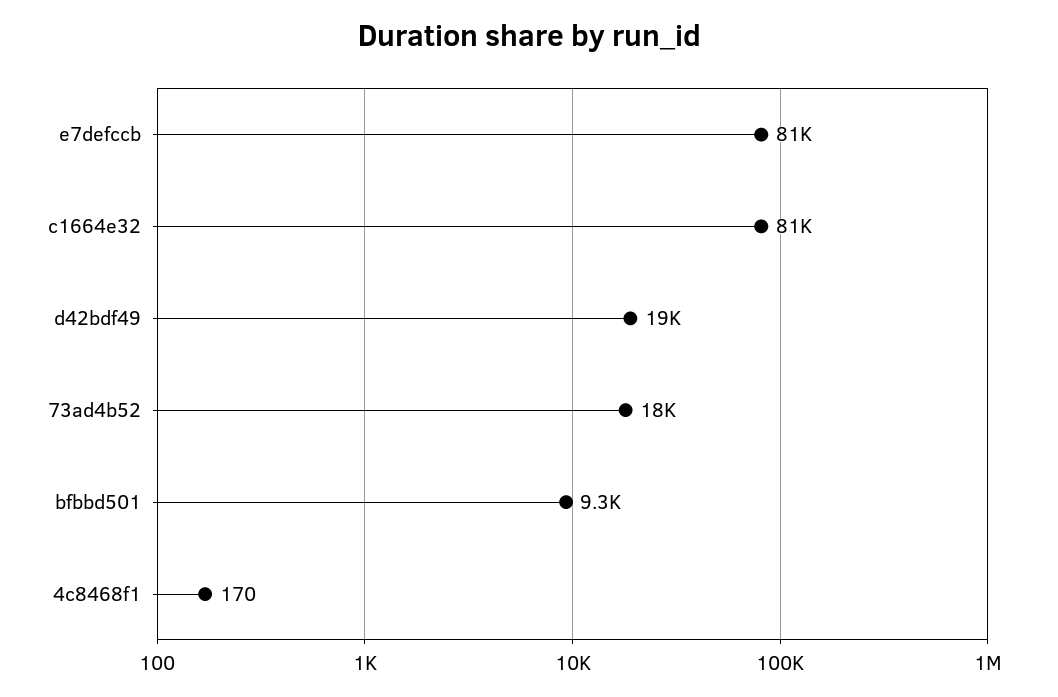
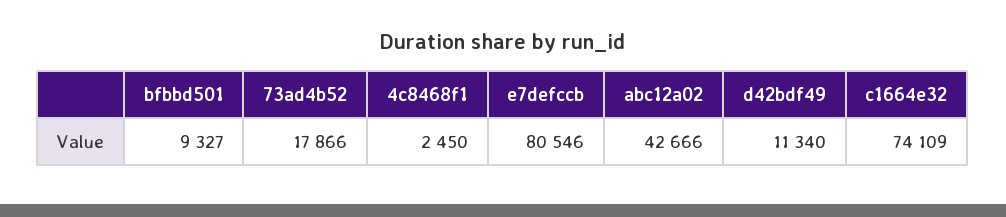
  {
    "e7defccb": 80546,
-   "c1664e32": 81000,
+   "c1664e32": 74109,
-   "d42bdf49": 19000,
+   "d42bdf49": 11340,
    "73ad4b52": 17866,
    "bfbbd501": 9327,
-   "4c8468f1": 170
+   "4c8468f1": 2450,
+   "abc12a02": 42666
  }

